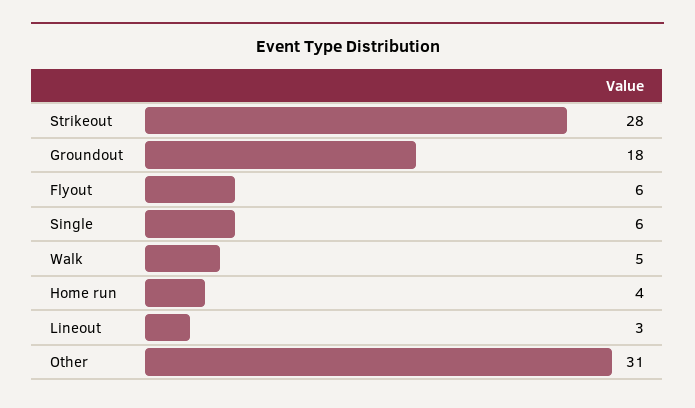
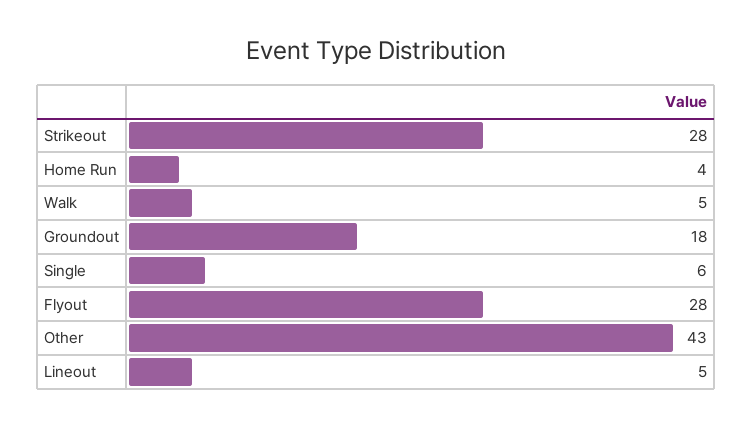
  {
    "Strikeout": 28,
    "Groundout": 18,
-   "Flyout": 6,
+   "Flyout": 28,
    "Single": 6,
    "Walk": 5,
    "Home run": 4,
-   "Lineout": 3,
+   "Lineout": 5,
-   "Other": 31
+   "Other": 43
  }

